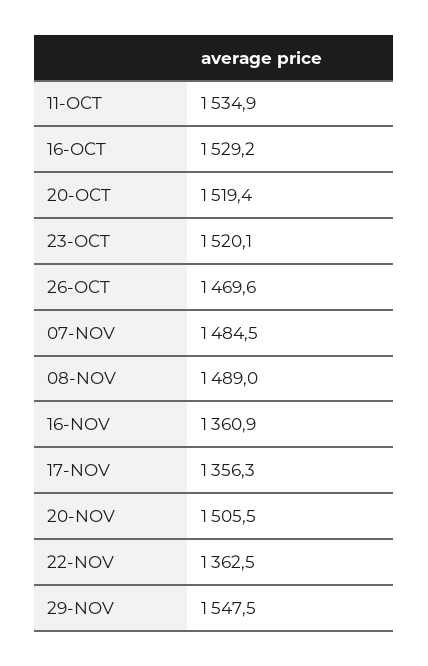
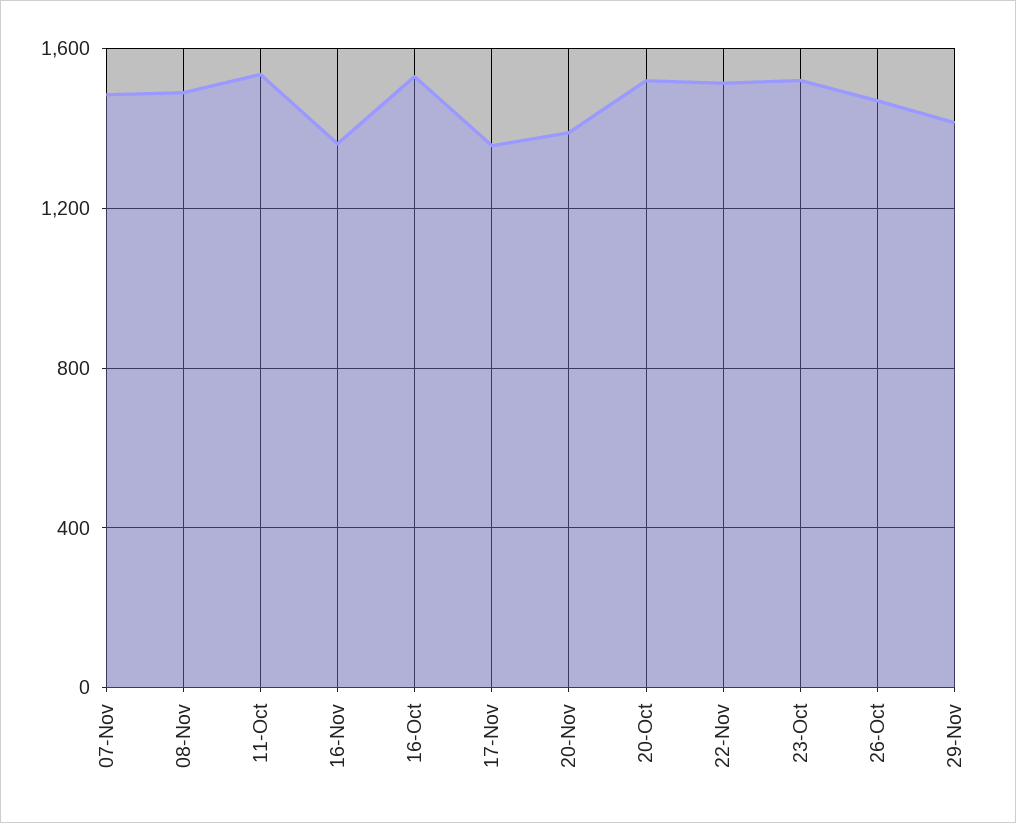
  {
    "11-OCT": 1534.9,
    "16-OCT": 1529.2,
    "20-OCT": 1519.4,
    "23-OCT": 1520.1,
    "26-OCT": 1469.6,
    "07-NOV": 1484.5,
    "08-NOV": 1489,
    "16-NOV": 1360.9,
    "17-NOV": 1356.3,
-   "20-NOV": 1505.5,
+   "20-NOV": 1400,
-   "22-NOV": 1362.5,
+   "22-NOV": 1500,
-   "29-NOV": 1547.5
+   "29-NOV": 1400
  }

